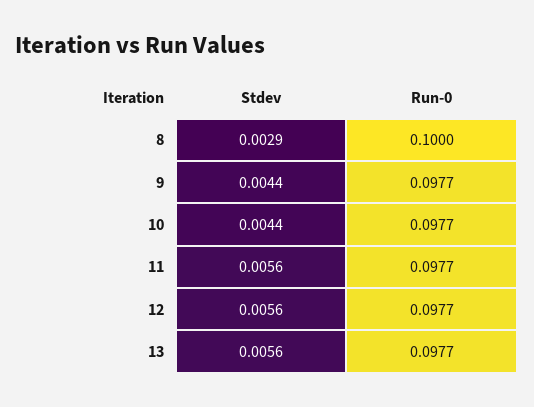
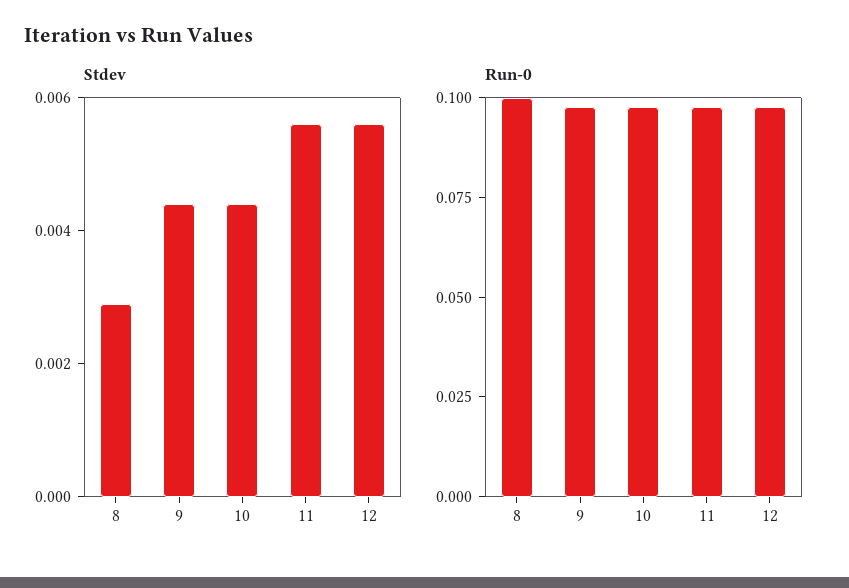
  {
    "Stdev": {
      "8": 0.0029,
      "9": 0.0044,
      "10": 0.0044,
      "11": 0.0056,
-     "12": 0.0056,
+     "12": 0.0056
-     "13": 0.0056
    },
    "Run-0": {
      "8": 0.1,
      "9": 0.0977,
      "10": 0.0977,
      "11": 0.0977,
-     "12": 0.0977,
+     "12": 0.0977
-     "13": 0.0977
    }
  }

